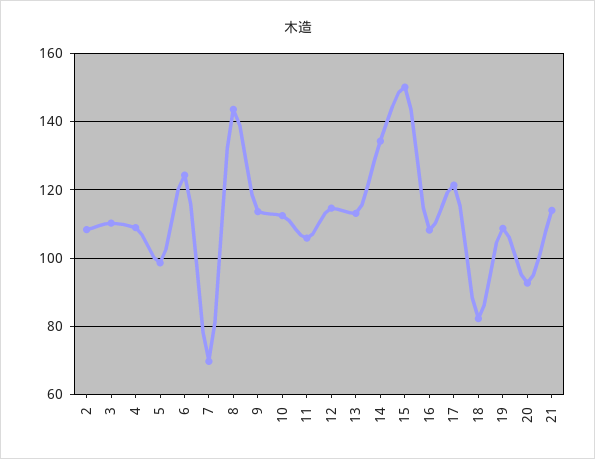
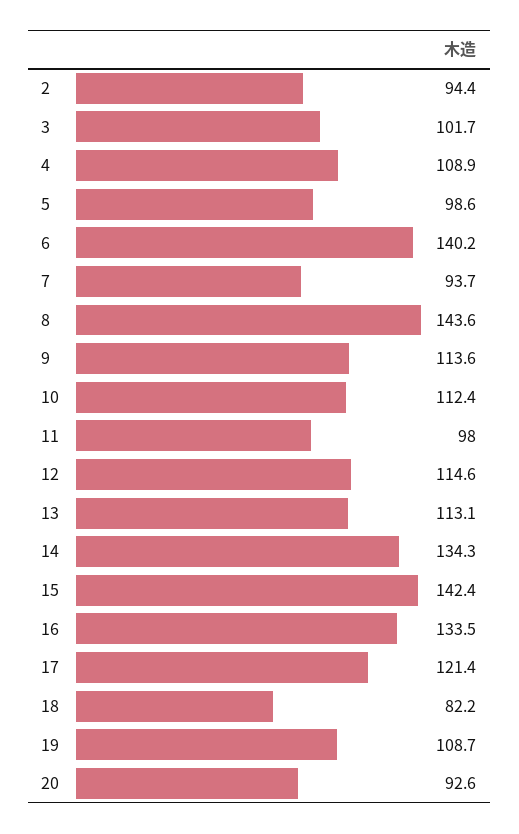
  {
-   "2": 108,
+   "2": 94.4,
-   "3": 110,
+   "3": 101.7,
    "4": 108.9,
    "5": 98.6,
-   "6": 124,
+   "6": 140.2,
-   "7": 70,
+   "7": 93.7,
    "8": 143.6,
    "9": 113.6,
    "10": 112.4,
-   "11": 106,
+   "11": 98,
    "12": 114.6,
    "13": 113.1,
    "14": 134.3,
-   "15": 150,
+   "15": 142.4,
-   "16": 108,
+   "16": 133.5,
    "17": 121.4,
    "18": 82.2,
    "19": 108.7,
-   "20": 92.6,
+   "20": 92.6
-   "21": 114
  }

